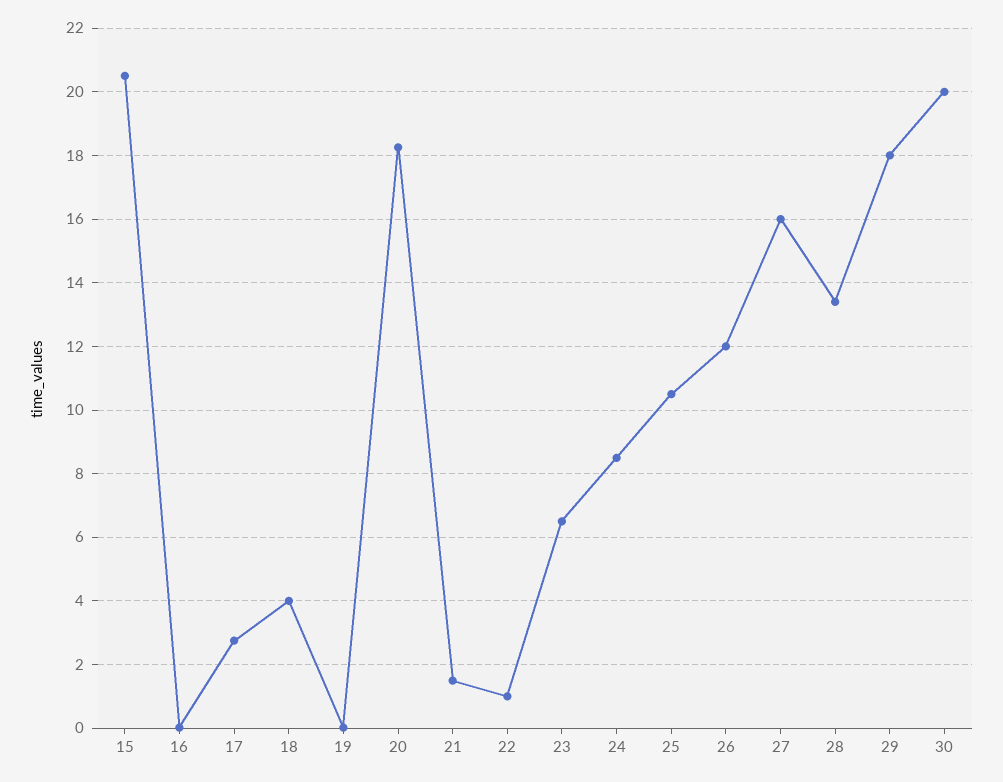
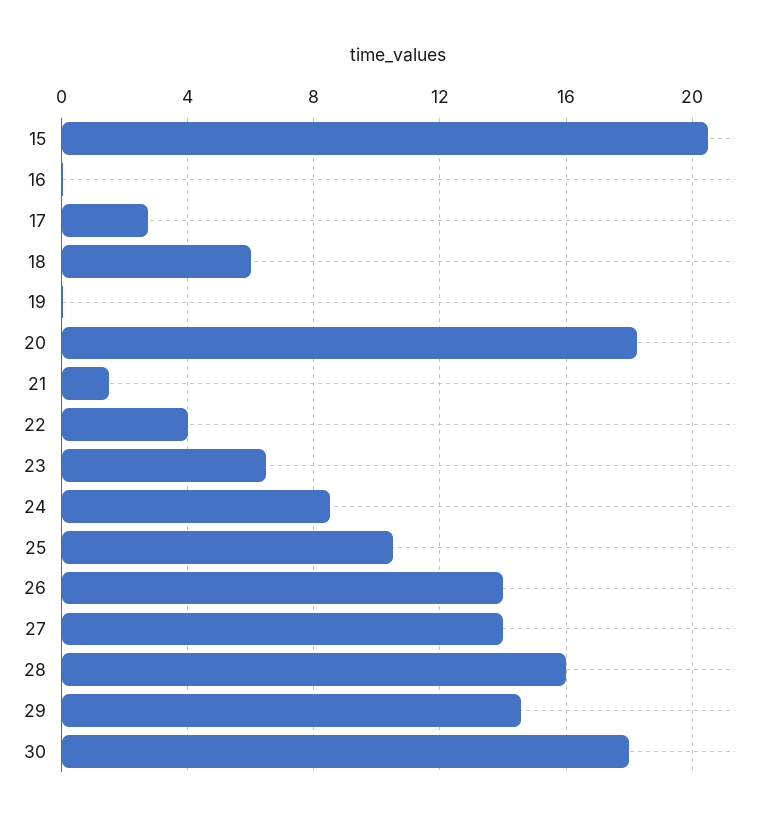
  {
    "15": 20.6,
    "16": 0,
    "17": 2.8,
-   "18": 4,
+   "18": 6,
    "19": 0,
    "20": 18.2,
    "21": 1.6,
-   "22": 1,
+   "22": 4,
    "23": 6.6,
    "24": 8.6,
    "25": 10.6,
-   "26": 12,
+   "26": 14,
-   "27": 16,
+   "27": 14,
-   "28": 13.4,
+   "28": 16,
-   "29": 18,
+   "29": 14.5,
-   "30": 20
+   "30": 18
  }

